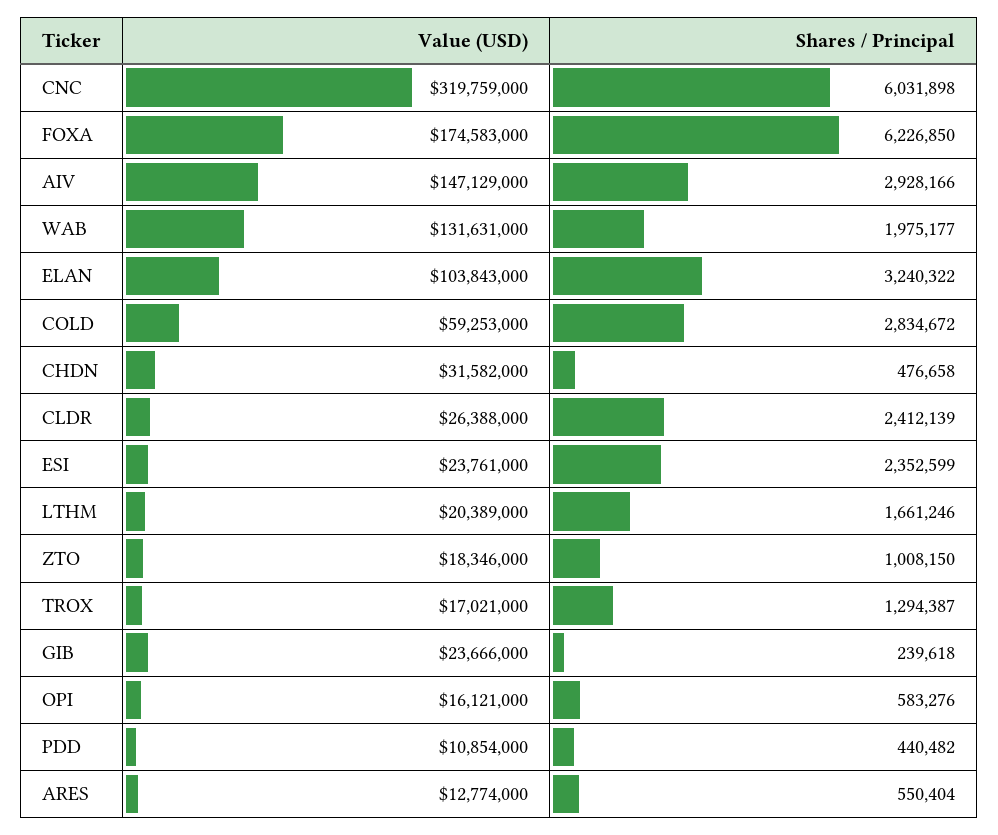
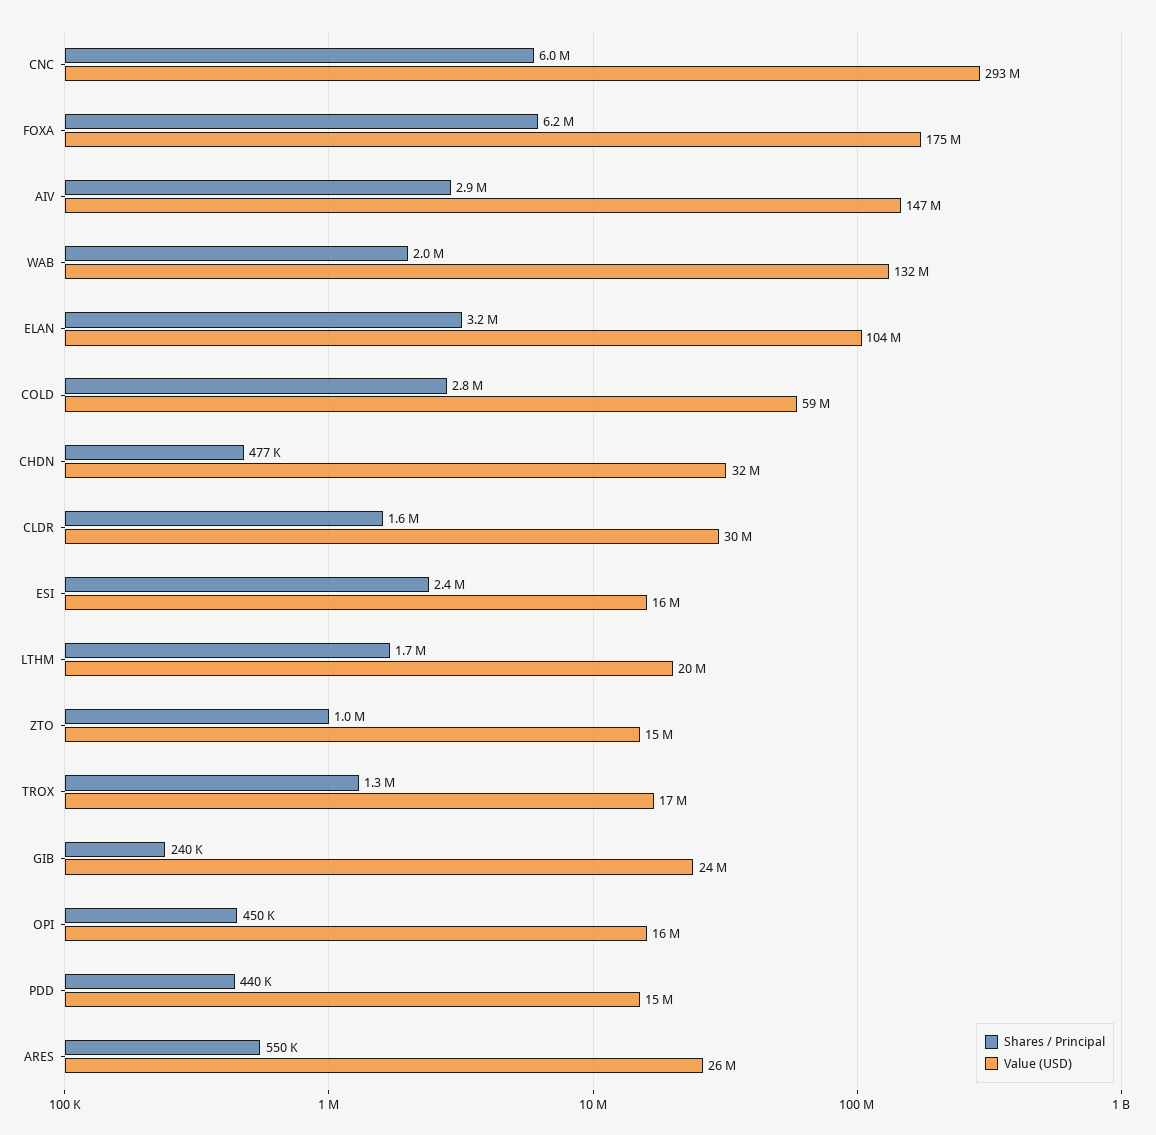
  {
    "Value (USD)": {
-     "CNC": 319759000,
+     "CNC": 293000000,
      "FOXA": 174583000,
      "AIV": 147129000,
      "WAB": 131631000,
      "ELAN": 103843000,
      "COLD": 59253000,
      "CHDN": 31582000,
-     "CLDR": 26388000,
+     "CLDR": 30000000,
-     "ESI": 23761000,
+     "ESI": 16000000,
      "LTHM": 20389000,
-     "ZTO": 18346000,
+     "ZTO": 15000000,
      "TROX": 17021000,
      "GIB": 23666000,
      "OPI": 16121000,
-     "PDD": 10854000,
+     "PDD": 15000000,
-     "ARES": 12774000
+     "ARES": 26000000
    },
    "Shares / Principal": {
      "CNC": 6031898,
      "FOXA": 6226850,
      "AIV": 2928166,
      "WAB": 1975177,
      "ELAN": 3240322,
      "COLD": 2834672,
      "CHDN": 476658,
-     "CLDR": 2412139,
+     "CLDR": 1600000,
      "ESI": 2352599,
      "LTHM": 1661246,
      "ZTO": 1008150,
      "TROX": 1294387,
      "GIB": 239618,
-     "OPI": 583276,
+     "OPI": 450000,
      "PDD": 440482,
      "ARES": 550404
    }
  }

